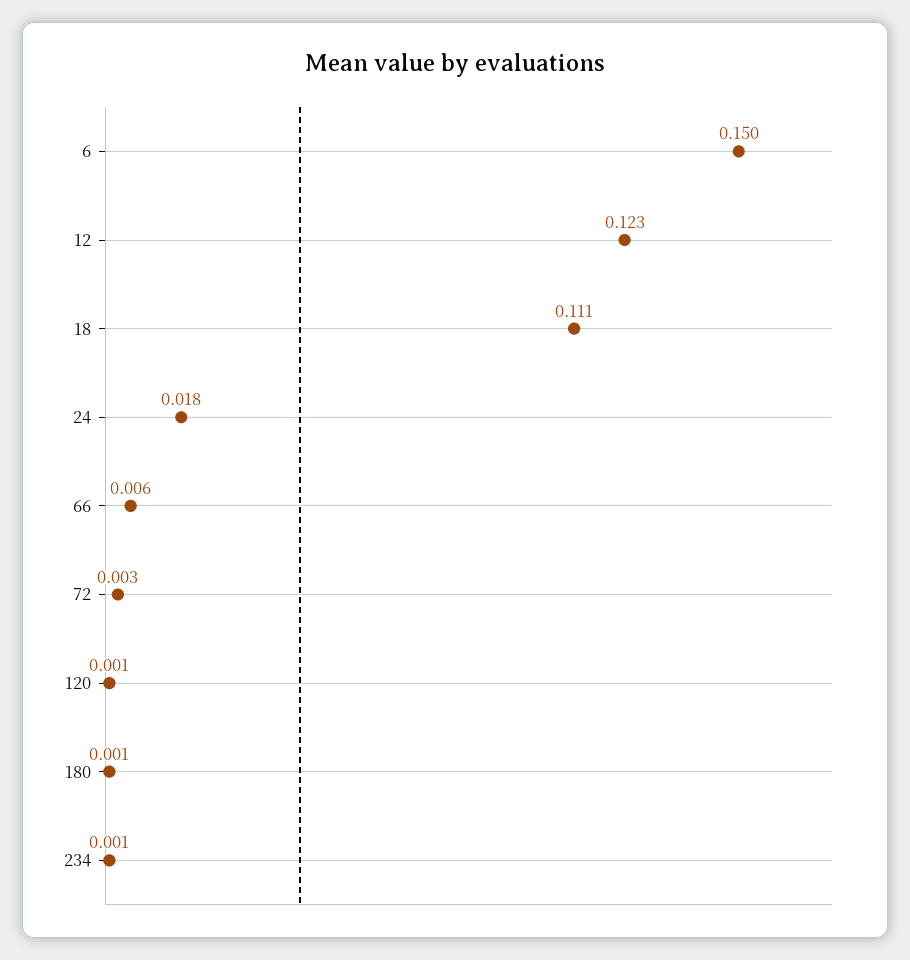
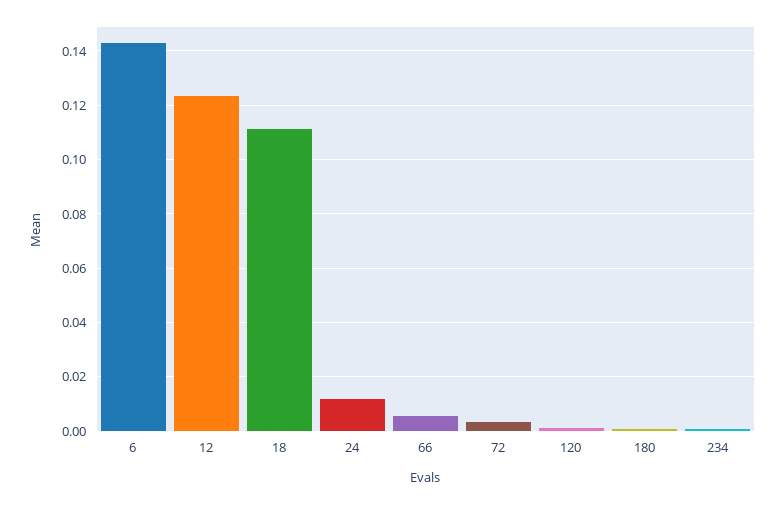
  {
-   "6": 0.15,
+   "6": 0.1425,
    "12": 0.123,
    "18": 0.111,
-   "24": 0.018,
+   "24": 0.0125,
    "66": 0.006,
    "72": 0.003,
    "120": 0.001,
    "180": 0.001,
    "234": 0.001
  }

